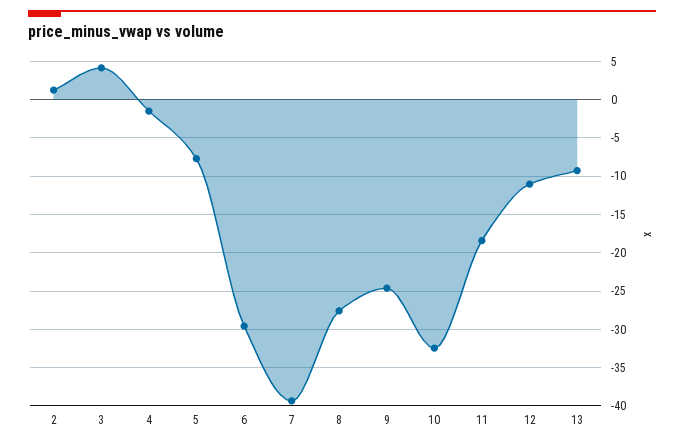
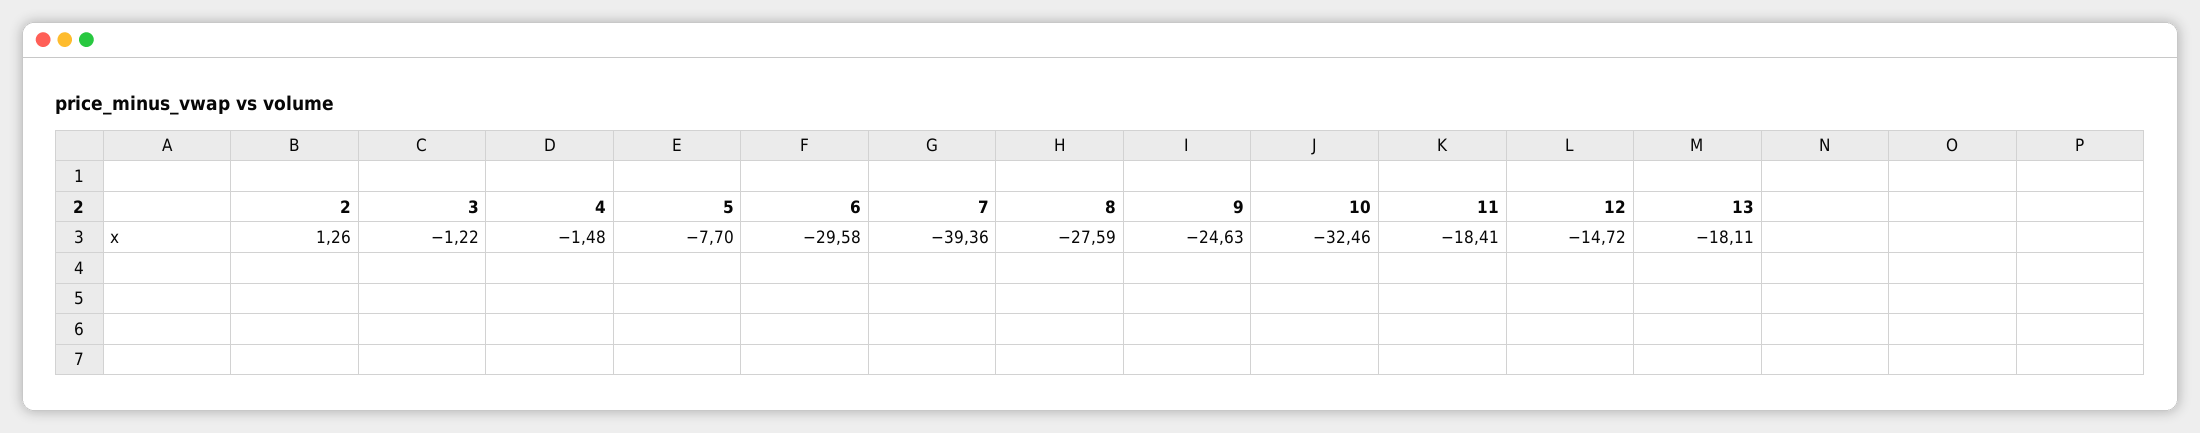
  {
    "2": 1.26,
-   "3": 4,
+   "3": -1.22,
    "4": -1.48,
    "5": -7.7,
    "6": -29.58,
    "7": -39.36,
    "8": -27.59,
    "9": -24.63,
    "10": -32.46,
    "11": -18.41,
-   "12": -11,
+   "12": -14.72,
-   "13": -9
+   "13": -18.11
  }

